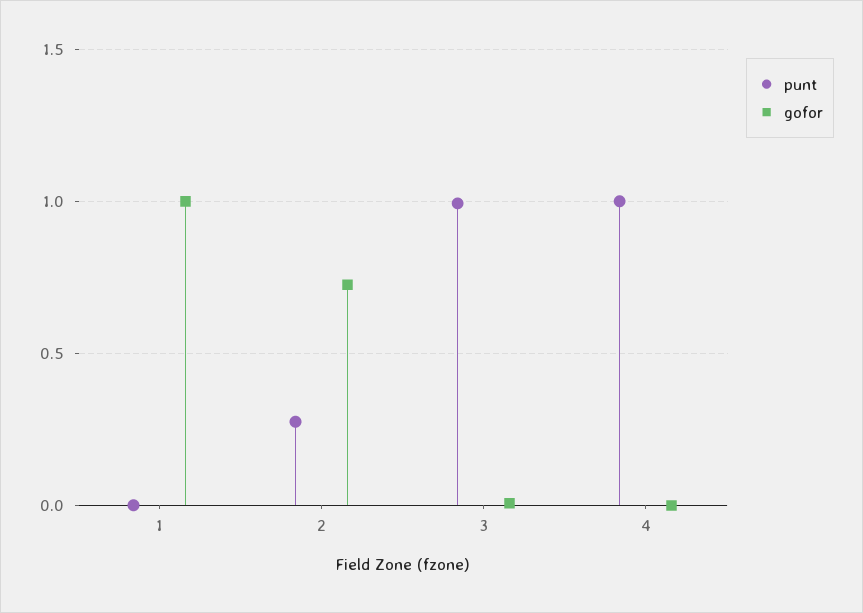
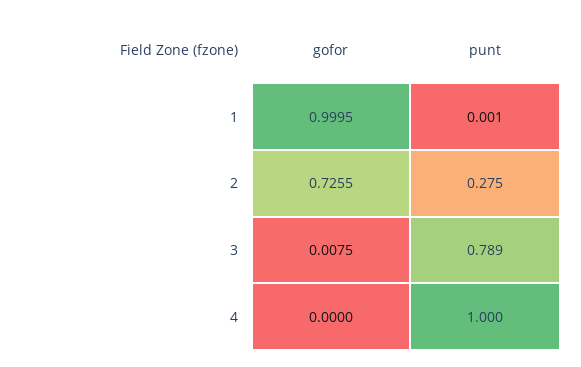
  {
    "punt": {
      "1": 0.001,
      "2": 0.275,
-     "3": 1,
+     "3": 0.789,
      "4": 1
    },
    "gofor": {
      "1": 0.9995,
      "2": 0.7255,
      "3": 0.0075,
      "4": 0
    }
  }

